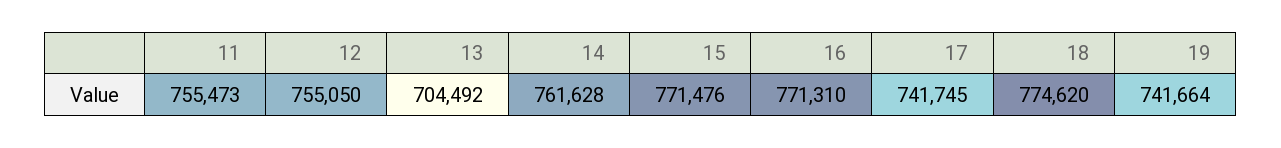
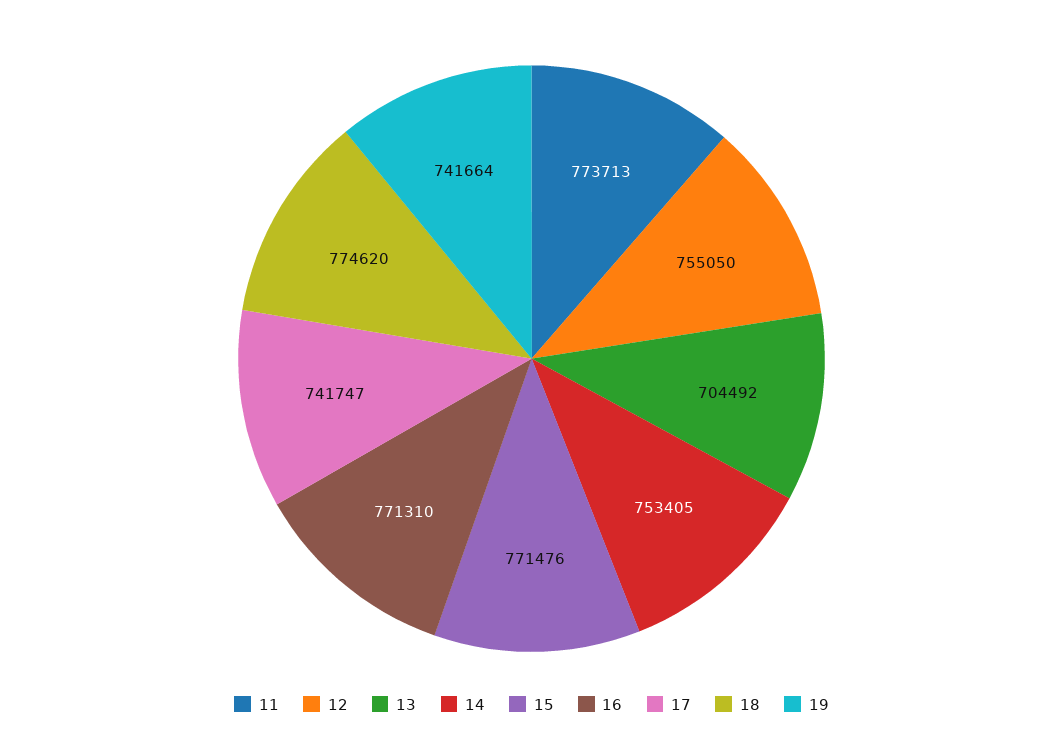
  {
-   "11": 755473,
+   "11": 773713,
    "12": 755050,
    "13": 704492,
-   "14": 761628,
+   "14": 753405,
    "15": 771476,
    "16": 771310,
-   "17": 741745,
+   "17": 741747,
    "18": 774620,
    "19": 741664
  }

